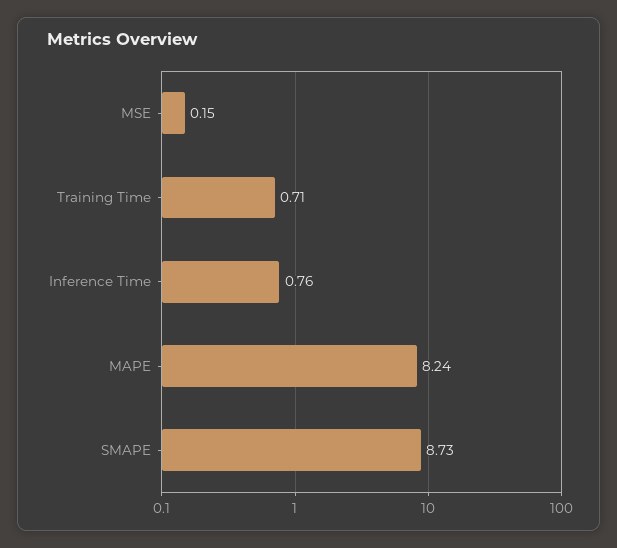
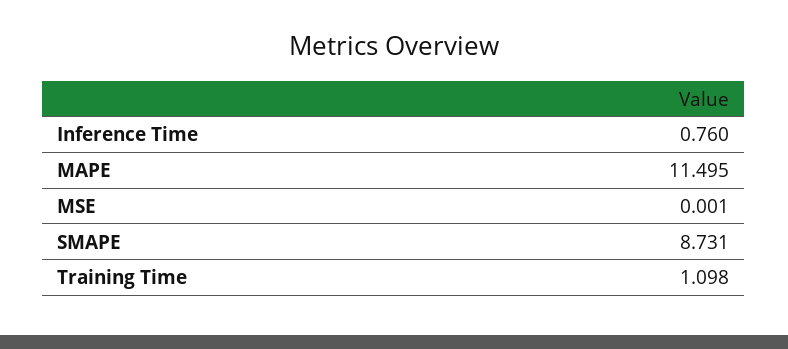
  {
-   "MSE": 0.15,
+   "MSE": 0.001,
-   "Training Time": 0.71,
+   "Training Time": 1.098,
    "Inference Time": 0.76,
-   "MAPE": 8.24,
+   "MAPE": 11.495,
    "SMAPE": 8.731
  }

